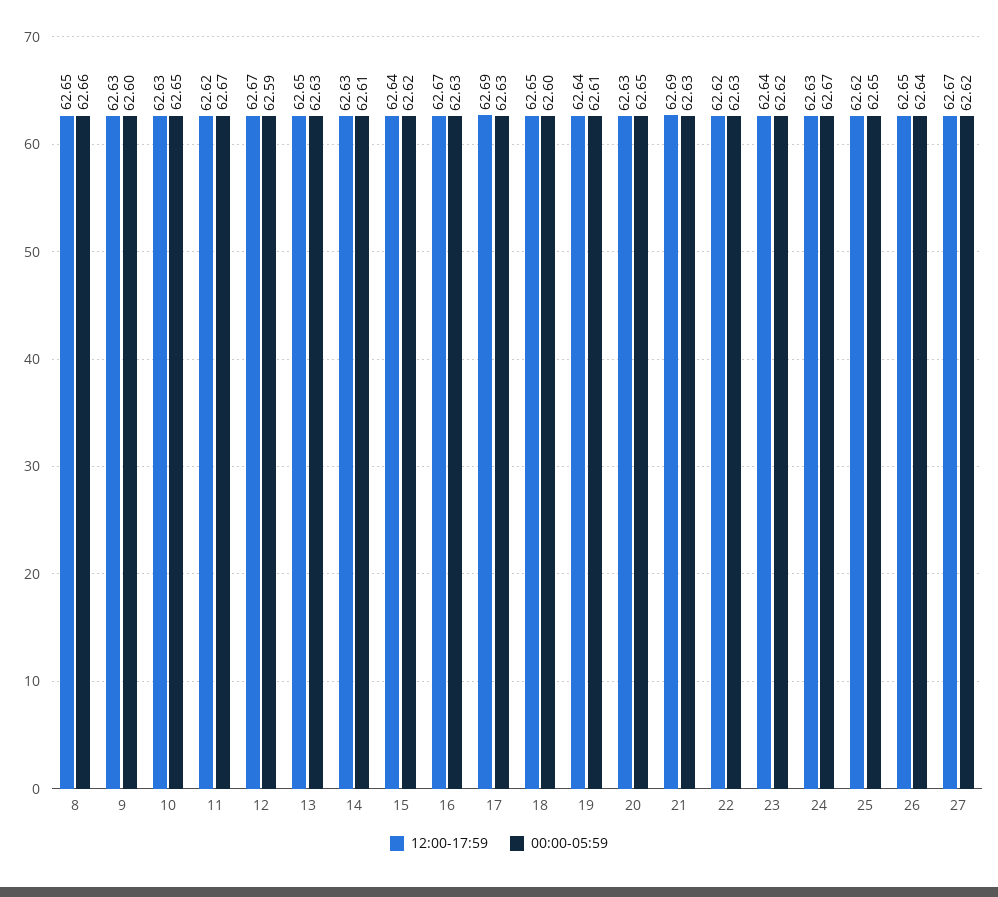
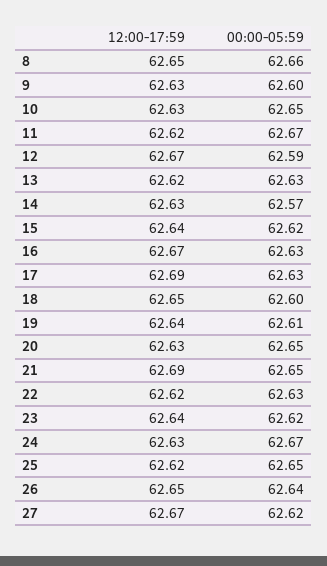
  {
    "12:00-17:59": {
      "8": 62.65,
      "9": 62.63,
      "10": 62.63,
      "11": 62.62,
      "12": 62.67,
-     "13": 62.65,
+     "13": 62.62,
      "14": 62.63,
      "15": 62.64,
      "16": 62.67,
      "17": 62.69,
      "18": 62.65,
      "19": 62.64,
      "20": 62.63,
      "21": 62.69,
      "22": 62.62,
      "23": 62.64,
      "24": 62.63,
      "25": 62.62,
      "26": 62.65,
      "27": 62.67
    },
    "00:00-05:59": {
      "8": 62.66,
      "9": 62.6,
      "10": 62.65,
      "11": 62.67,
      "12": 62.59,
      "13": 62.63,
-     "14": 62.61,
+     "14": 62.57,
      "15": 62.62,
      "16": 62.63,
      "17": 62.63,
      "18": 62.6,
      "19": 62.61,
      "20": 62.65,
-     "21": 62.63,
+     "21": 62.65,
      "22": 62.63,
      "23": 62.62,
      "24": 62.67,
      "25": 62.65,
      "26": 62.64,
      "27": 62.62
    }
  }

